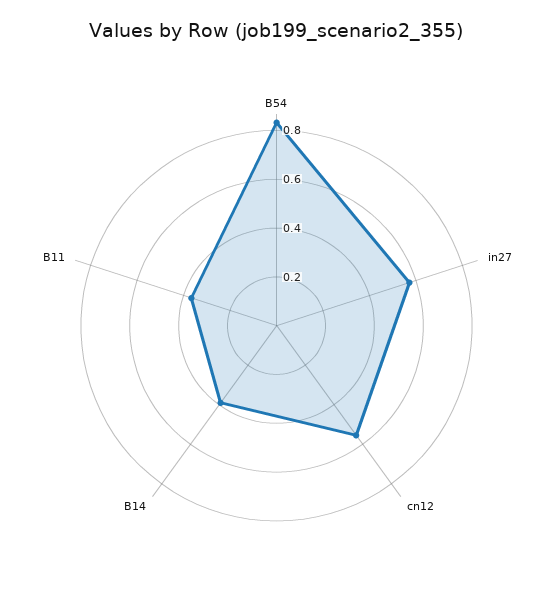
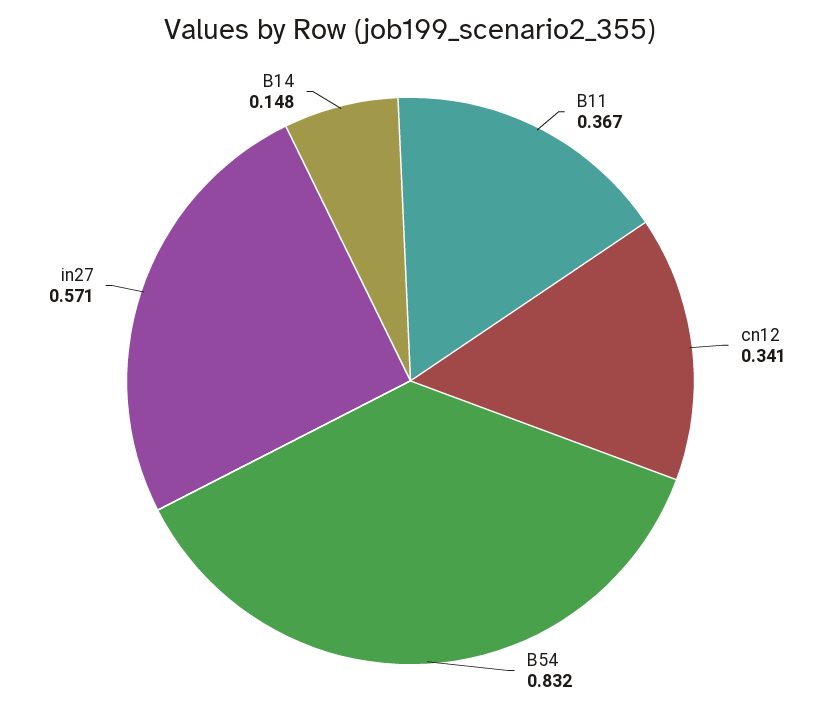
  {
    "B54": 0.832,
    "in27": 0.571,
-   "cn12": 0.55,
+   "cn12": 0.341,
-   "B14": 0.4,
+   "B14": 0.148,
    "B11": 0.367
  }

